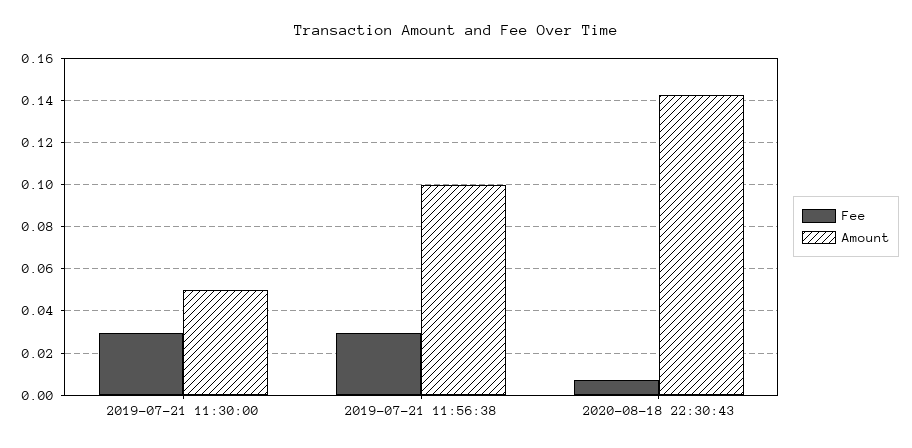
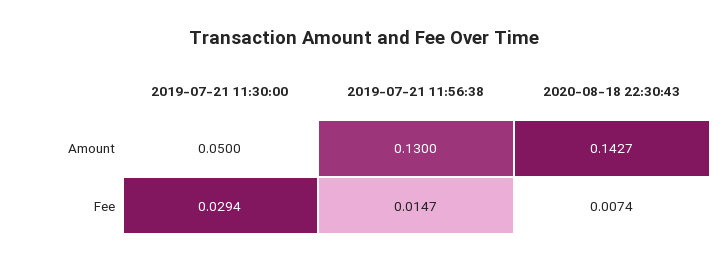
  {
    "Fee": {
      "2019-07-21 11:30:00": 0.0294,
-     "2019-07-21 11:56:38": 0.03,
+     "2019-07-21 11:56:38": 0.0147,
      "2020-08-18 22:30:43": 0.0074
    },
    "Amount": {
      "2019-07-21 11:30:00": 0.05,
-     "2019-07-21 11:56:38": 0.1,
+     "2019-07-21 11:56:38": 0.13,
      "2020-08-18 22:30:43": 0.1427
    }
  }

